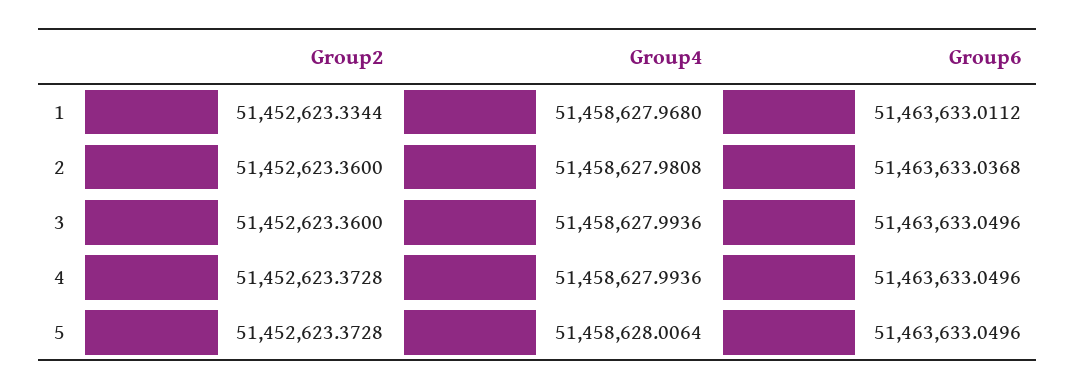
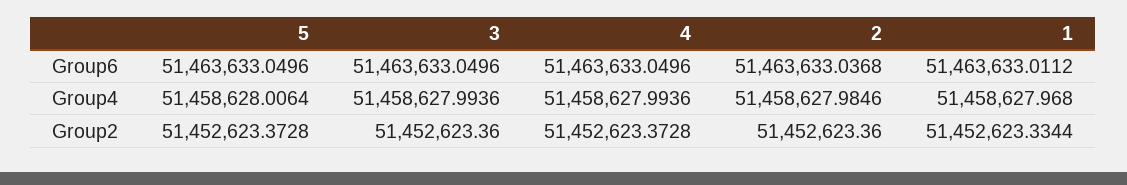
  {
    "Group2": {
      "1": 51452623.3344,
      "2": 51452623.36,
      "3": 51452623.36,
      "4": 51452623.3728,
      "5": 51452623.3728
    },
    "Group4": {
      "1": 51458627.968,
-     "2": 51458627.9808,
+     "2": 51458627.9846,
      "3": 51458627.9936,
      "4": 51458627.9936,
      "5": 51458628.0064
    },
    "Group6": {
      "1": 51463633.0112,
      "2": 51463633.0368,
      "3": 51463633.0496,
      "4": 51463633.0496,
      "5": 51463633.0496
    }
  }

